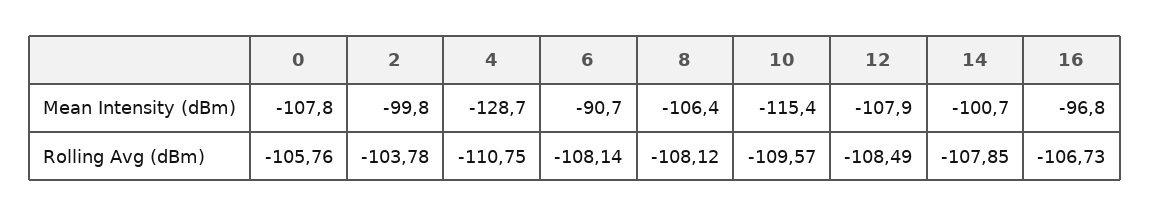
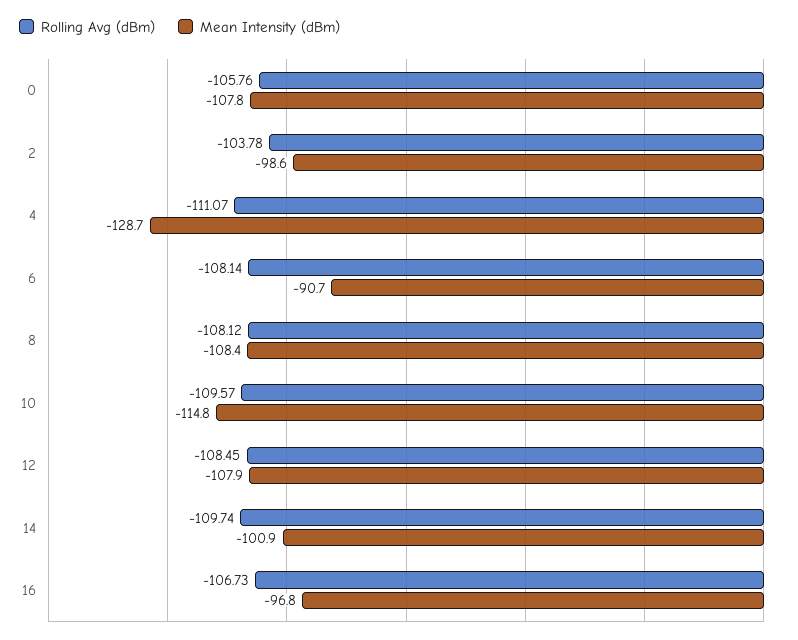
  {
    "Mean Intensity (dBm)": {
      "0": -107.8,
-     "2": -99.8,
+     "2": -98.6,
      "4": -128.7,
      "6": -90.7,
-     "8": -106.4,
+     "8": -108.4,
-     "10": -115.4,
+     "10": -114.8,
      "12": -107.9,
-     "14": -100.7,
+     "14": -100.9,
      "16": -96.8
    },
    "Rolling Avg (dBm)": {
      "0": -105.76,
      "2": -103.78,
-     "4": -110.75,
+     "4": -111.07,
      "6": -108.14,
      "8": -108.12,
      "10": -109.57,
-     "12": -108.49,
+     "12": -108.45,
-     "14": -107.85,
+     "14": -109.74,
      "16": -106.73
    }
  }

